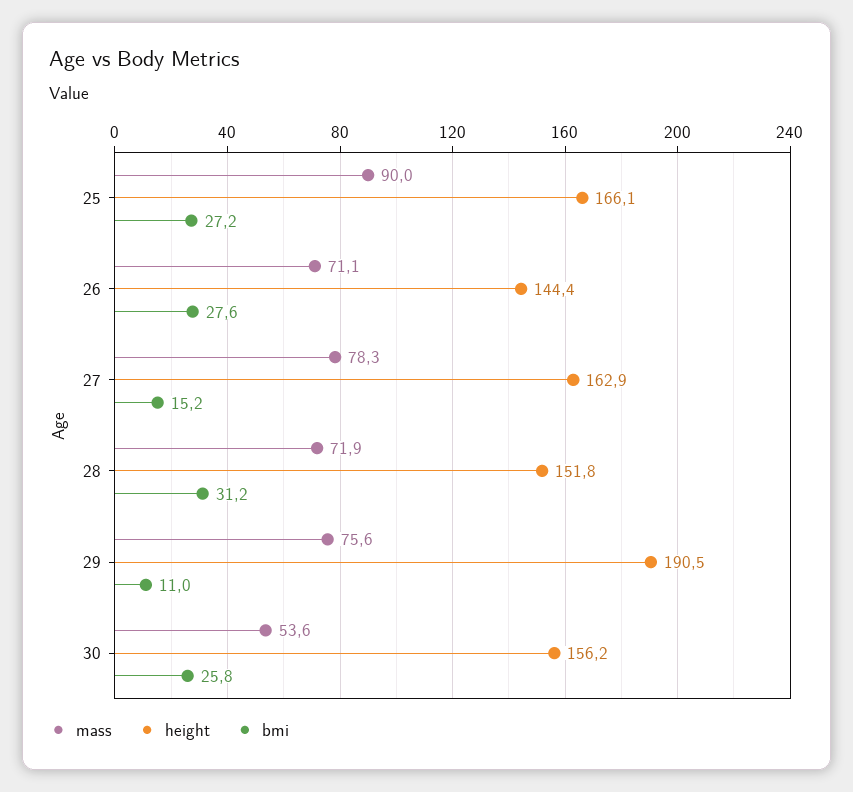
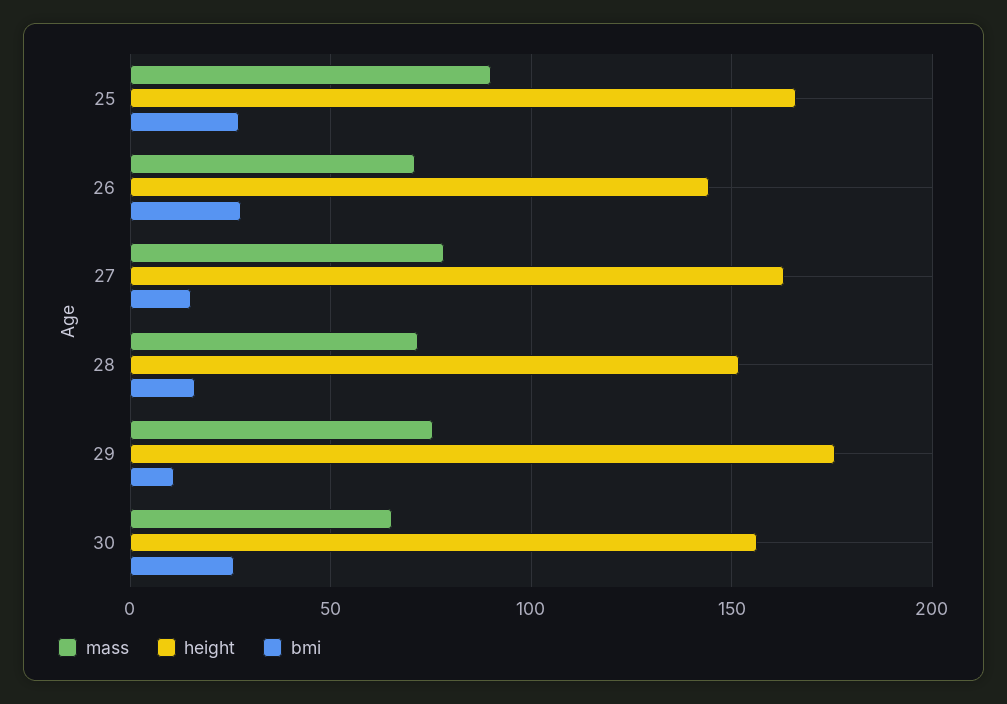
  {
    "mass": {
      "25": 90,
      "26": 71.1,
      "27": 78.3,
      "28": 71.9,
      "29": 75.6,
-     "30": 53.6
+     "30": 65
    },
    "height": {
      "25": 166.1,
      "26": 144.4,
      "27": 162.9,
      "28": 151.8,
-     "29": 190.5,
+     "29": 175,
      "30": 156.2
    },
    "bmi": {
      "25": 27.2,
      "26": 27.6,
      "27": 15.2,
-     "28": 31.2,
+     "28": 15,
      "29": 11,
      "30": 25.8
    }
  }

